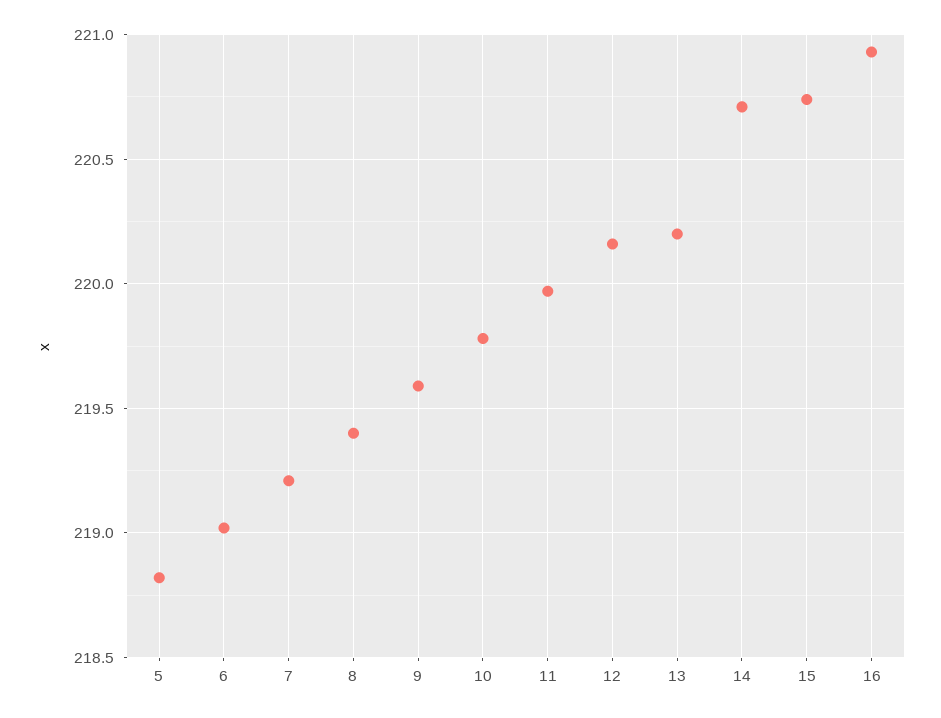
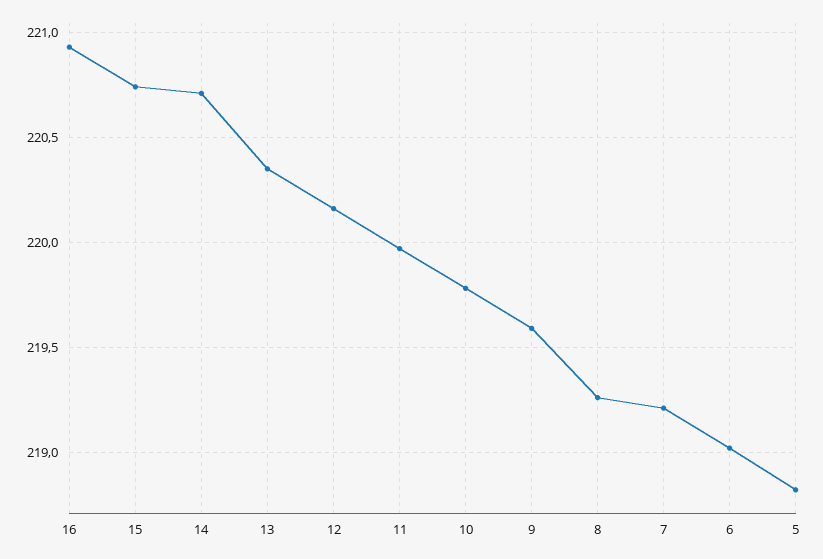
  {
    "5": 218.8,
    "6": 219,
    "7": 219.2,
-   "8": 219.4,
+   "8": 219.25,
    "9": 219.6,
    "10": 219.8,
    "11": 219.95,
    "12": 220.15,
-   "13": 220.2,
+   "13": 220.35,
    "14": 220.7,
    "15": 220.75,
    "16": 220.95
  }

